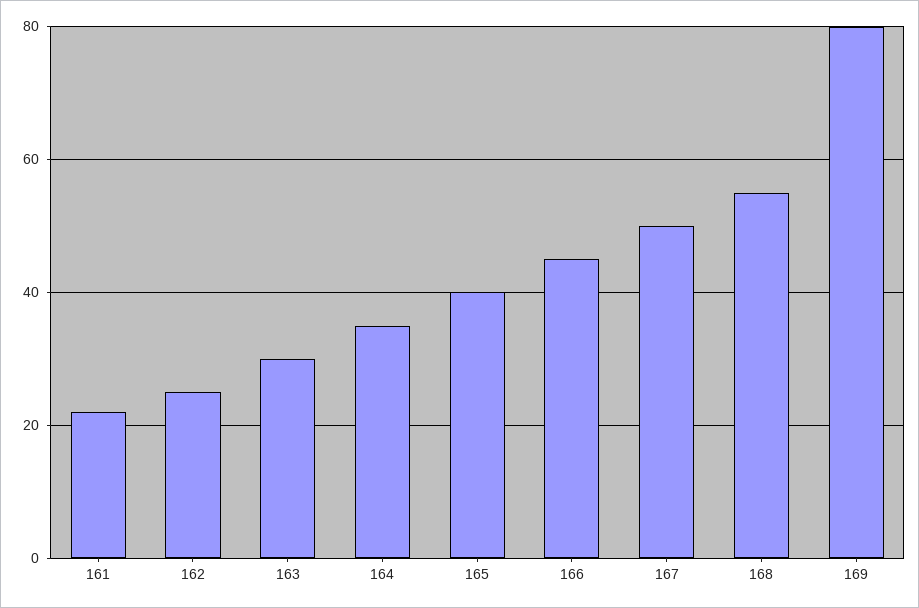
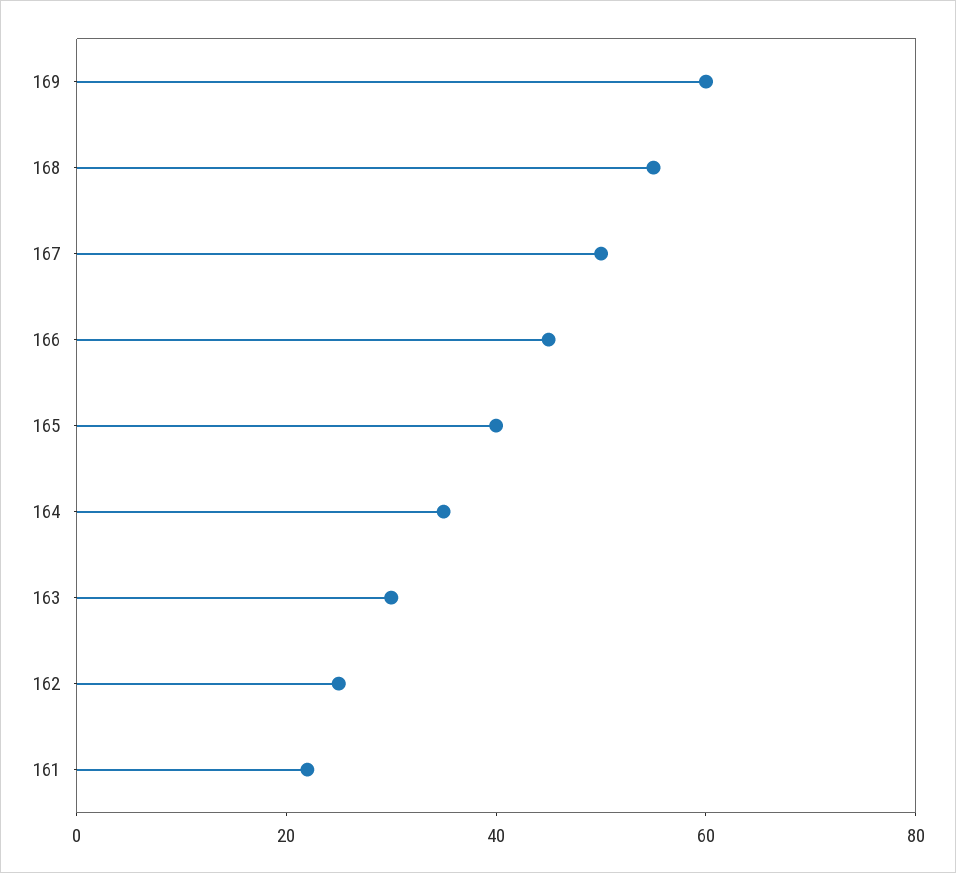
  {
    "161": 20,
    "162": 25,
    "163": 30,
    "164": 35,
    "165": 40,
    "166": 45,
    "167": 50,
    "168": 55,
-   "169": 80
+   "169": 60
  }

